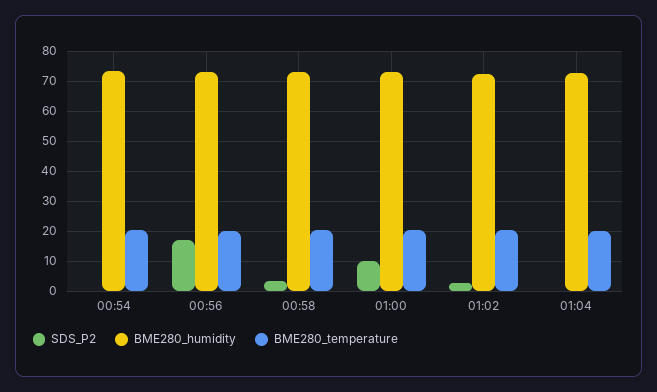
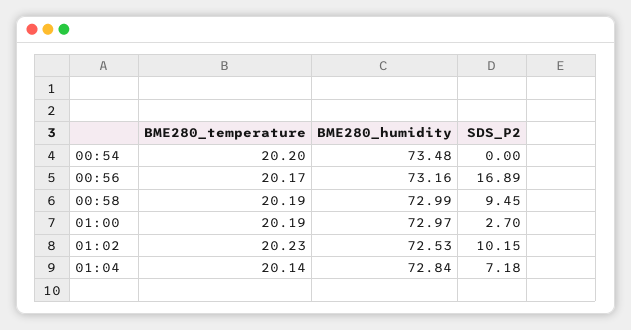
  {
    "SDS_P2": {
      "00:54": 0,
      "00:56": 16.89,
-     "00:58": 2.5,
+     "00:58": 9.45,
-     "01:00": 10,
+     "01:00": 2.7,
-     "01:02": 2.5,
+     "01:02": 10.15,
-     "01:04": 0
+     "01:04": 7.18
    },
    "BME280_humidity": {
      "00:54": 73.48,
      "00:56": 73.16,
      "00:58": 72.99,
      "01:00": 72.97,
      "01:02": 72.53,
      "01:04": 72.84
    },
    "BME280_temperature": {
      "00:54": 20.2,
      "00:56": 20.17,
      "00:58": 20.19,
      "01:00": 20.19,
      "01:02": 20.23,
      "01:04": 20.14
    }
  }

